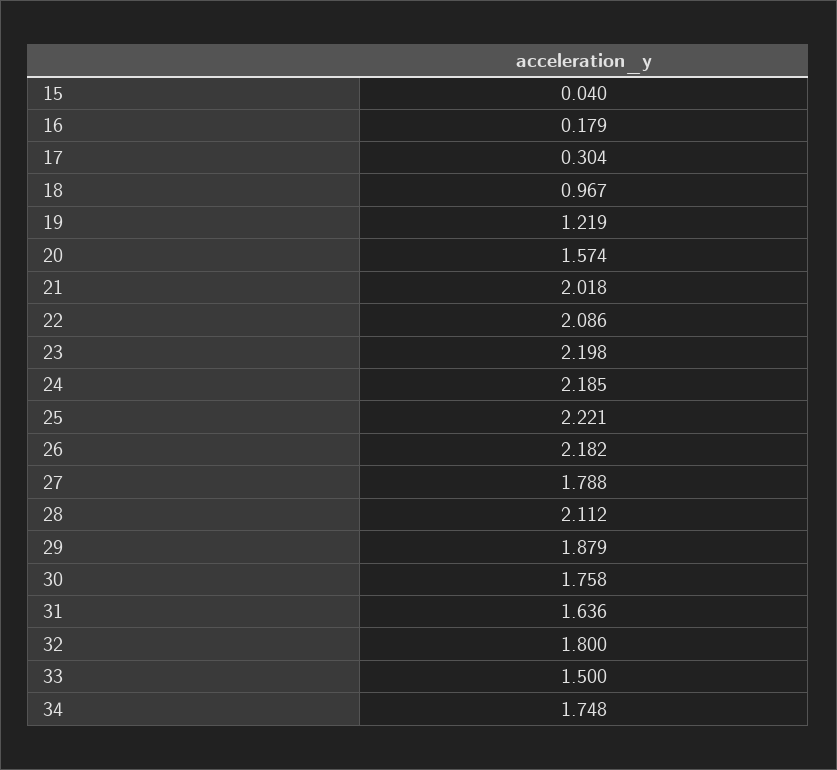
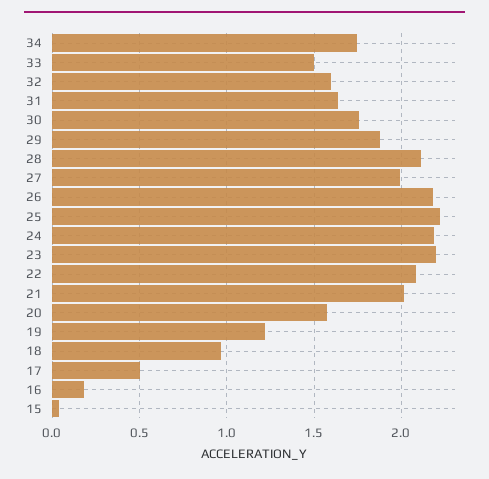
  {
    "15": 0.04,
    "16": 0.179,
-   "17": 0.304,
+   "17": 0.5,
    "18": 0.967,
    "19": 1.219,
    "20": 1.574,
    "21": 2.018,
    "22": 2.086,
    "23": 2.198,
    "24": 2.185,
    "25": 2.221,
    "26": 2.182,
-   "27": 1.788,
+   "27": 2,
    "28": 2.112,
    "29": 1.879,
    "30": 1.758,
    "31": 1.636,
-   "32": 1.8,
+   "32": 1.6,
    "33": 1.5,
    "34": 1.748
  }

